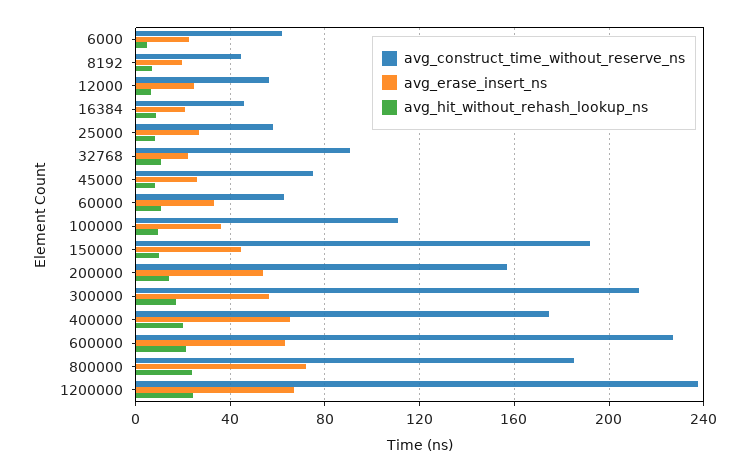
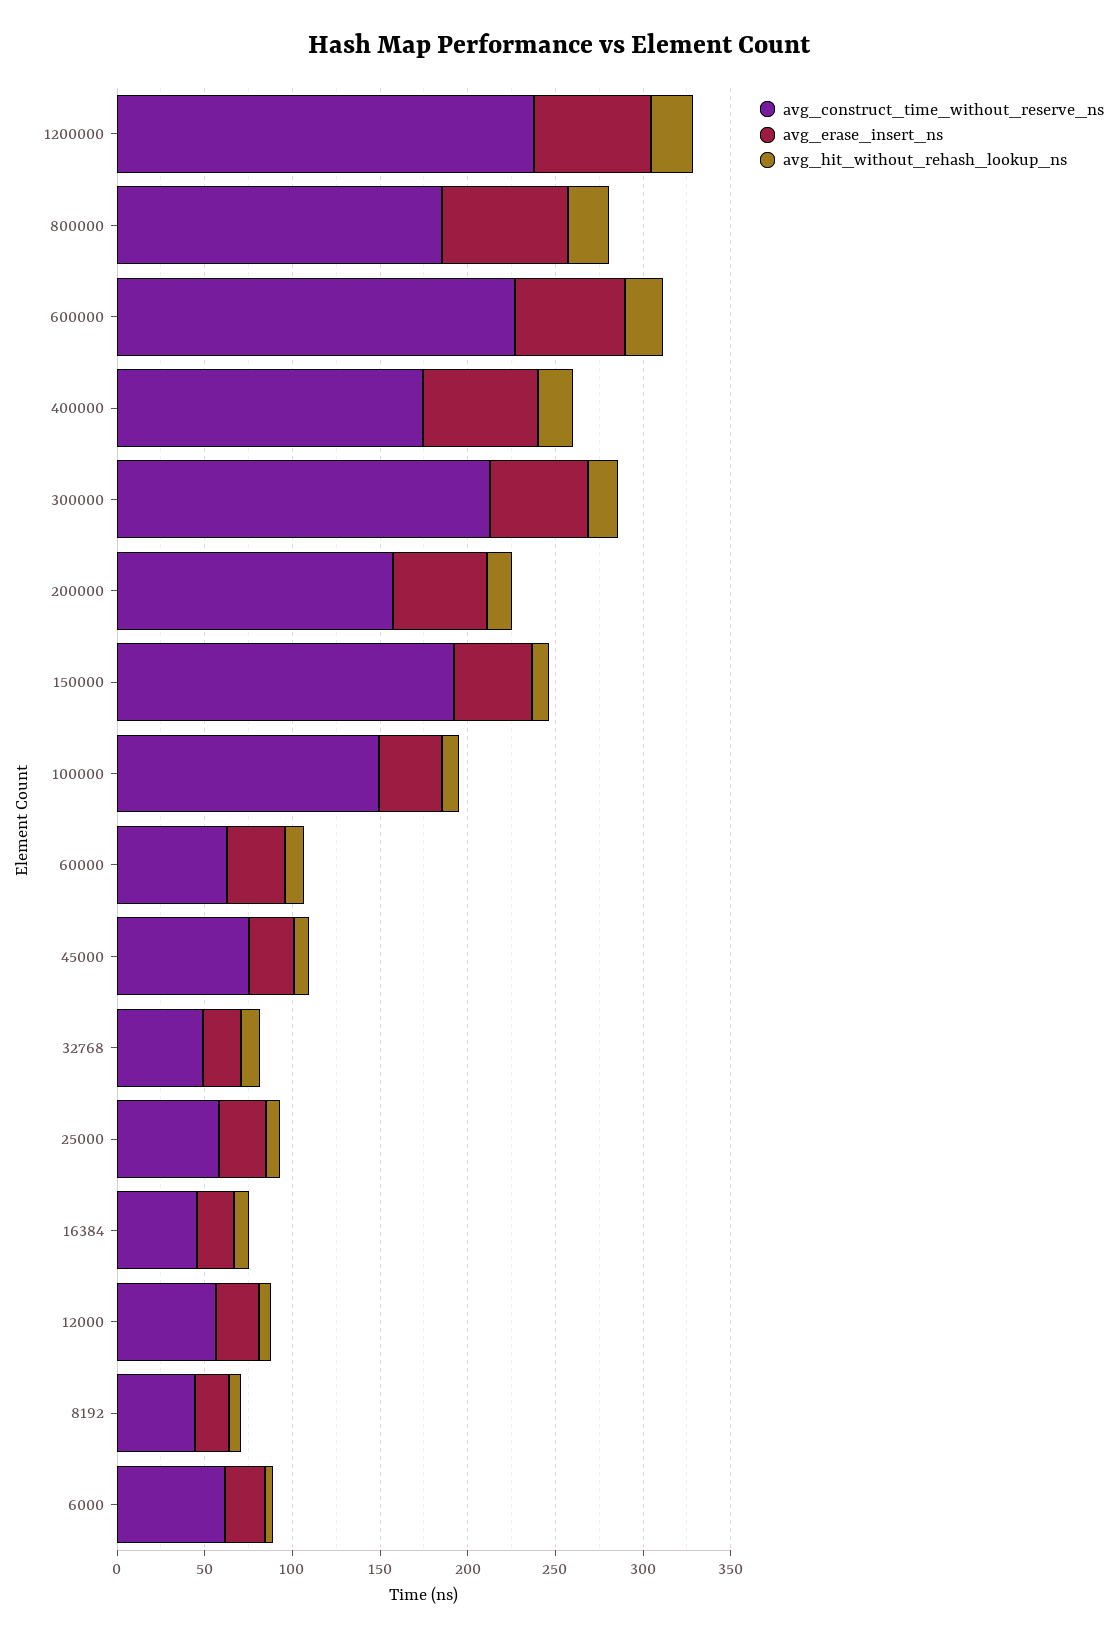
  {
    "avg_construct_time_without_reserve_ns": {
      "6000": 60,
      "8192": 45,
      "12000": 55,
      "16384": 45,
      "25000": 60,
-     "32768": 90,
+     "32768": 50,
      "45000": 75,
      "60000": 65,
-     "100000": 110,
+     "100000": 150,
      "150000": 190,
      "200000": 155,
      "300000": 215,
      "400000": 175,
      "600000": 225,
      "800000": 185,
      "1200000": 240
    },
    "avg_erase_insert_ns": {
      "6000": 20,
      "8192": 20,
      "12000": 25,
      "16384": 20,
      "25000": 25,
      "32768": 20,
      "45000": 25,
      "60000": 35,
      "100000": 35,
      "150000": 45,
      "200000": 55,
      "300000": 55,
      "400000": 65,
      "600000": 65,
      "800000": 70,
      "1200000": 65
    },
    "avg_hit_without_rehash_lookup_ns": {
      "6000": 5,
      "8192": 5,
      "12000": 5,
      "16384": 10,
      "25000": 10,
      "32768": 10,
      "45000": 10,
      "60000": 10,
      "100000": 10,
      "150000": 10,
      "200000": 15,
      "300000": 15,
      "400000": 20,
      "600000": 20,
      "800000": 25,
      "1200000": 25
    }
  }

